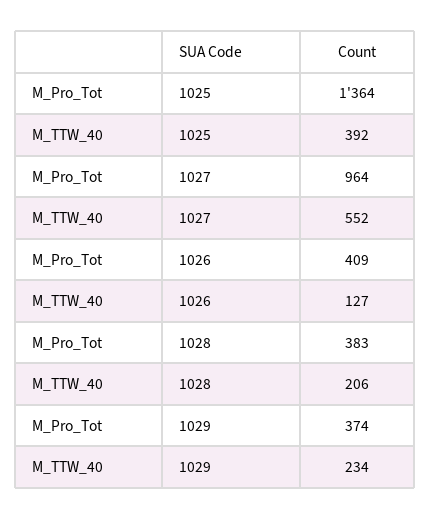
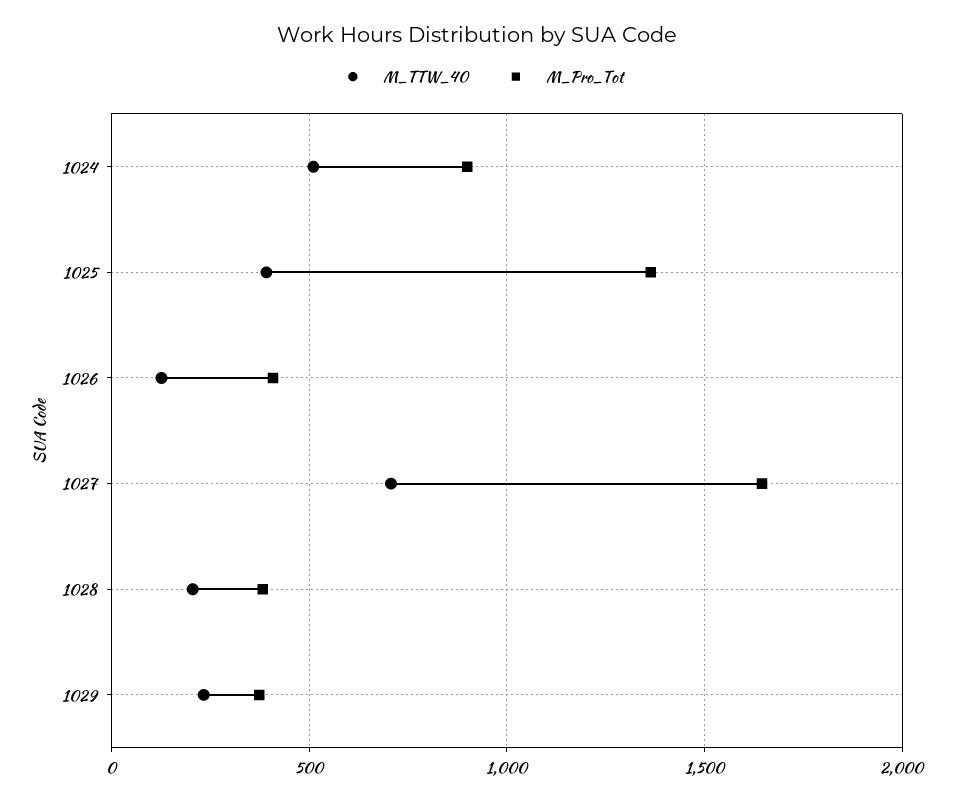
  {
    "M_Pro_Tot": {
      "1025": 1364,
-     "1027": 964,
+     "1027": 1650,
      "1026": 409,
      "1028": 383,
-     "1029": 374
+     "1029": 374,
+     "1024": 900
    },
    "M_TTW_40": {
      "1025": 392,
-     "1027": 552,
+     "1027": 700,
      "1026": 127,
      "1028": 206,
-     "1029": 234
+     "1029": 234,
+     "1024": 500
    }
  }

